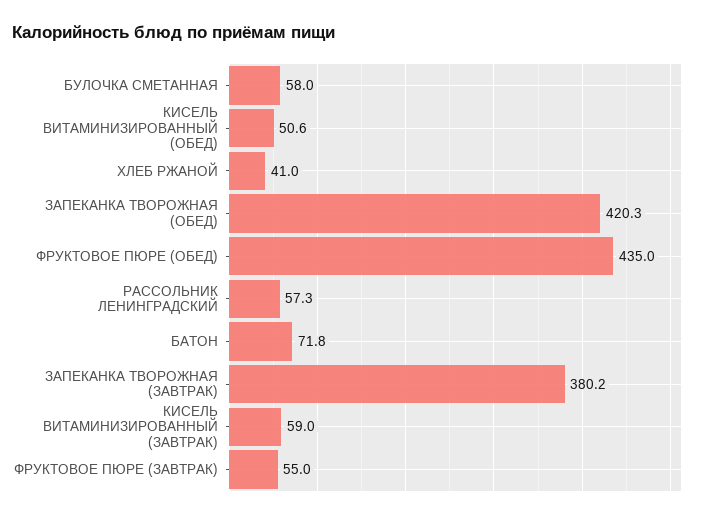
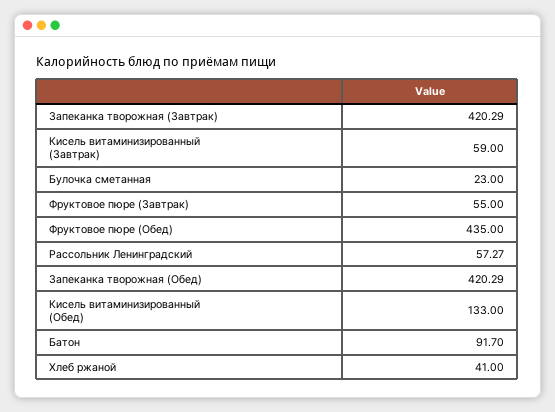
  {
-   "БУЛОЧКА СМЕТАННАЯ": 58,
+   "БУЛОЧКА СМЕТАННАЯ": 23,
-   "КИСЕЛЬ ВИТАМИНИЗИРОВАННЫЙ (ОБЕД)": 50.6,
+   "КИСЕЛЬ ВИТАМИНИЗИРОВАННЫЙ (ОБЕД)": 133,
    "ХЛЕБ РЖАНОЙ": 41,
    "ЗАПЕКАНКА ТВОРОЖНАЯ (ОБЕД)": 420.29,
    "ФРУКТОВОЕ ПЮРЕ (ОБЕД)": 435,
    "РАССОЛЬНИК ЛЕНИНГРАДСКИЙ": 57.27,
-   "БАТОН": 71.8,
+   "БАТОН": 91.7,
-   "ЗАПЕКАНКА ТВОРОЖНАЯ (ЗАВТРАК)": 380.2,
+   "ЗАПЕКАНКА ТВОРОЖНАЯ (ЗАВТРАК)": 420.29,
    "КИСЕЛЬ ВИТАМИНИЗИРОВАННЫЙ (ЗАВТРАК)": 59,
    "ФРУКТОВОЕ ПЮРЕ (ЗАВТРАК)": 55
  }

